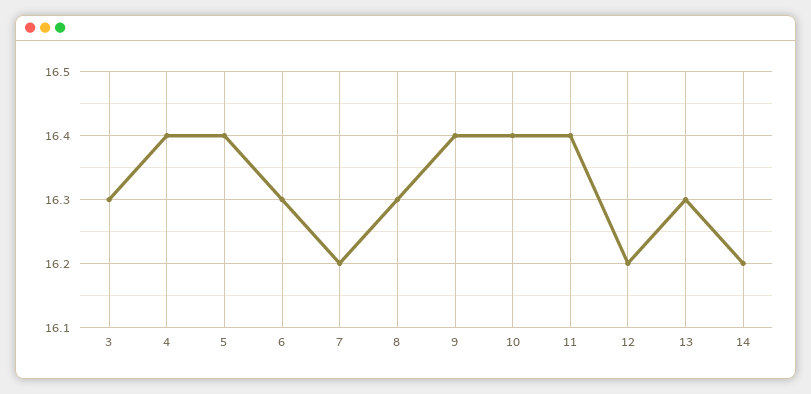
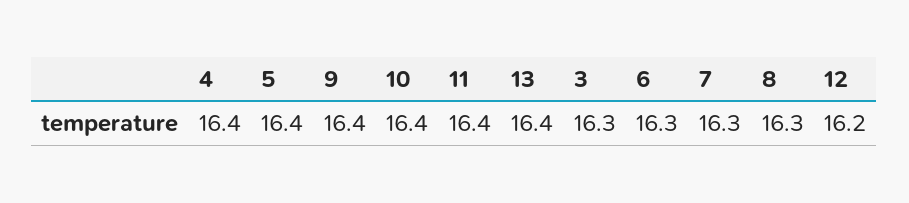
  {
    "3": 16.3,
    "4": 16.4,
    "5": 16.4,
    "6": 16.3,
-   "7": 16.2,
+   "7": 16.3,
    "8": 16.3,
    "9": 16.4,
    "10": 16.4,
    "11": 16.4,
    "12": 16.2,
-   "13": 16.3,
+   "13": 16.4
-   "14": 16.2
  }

